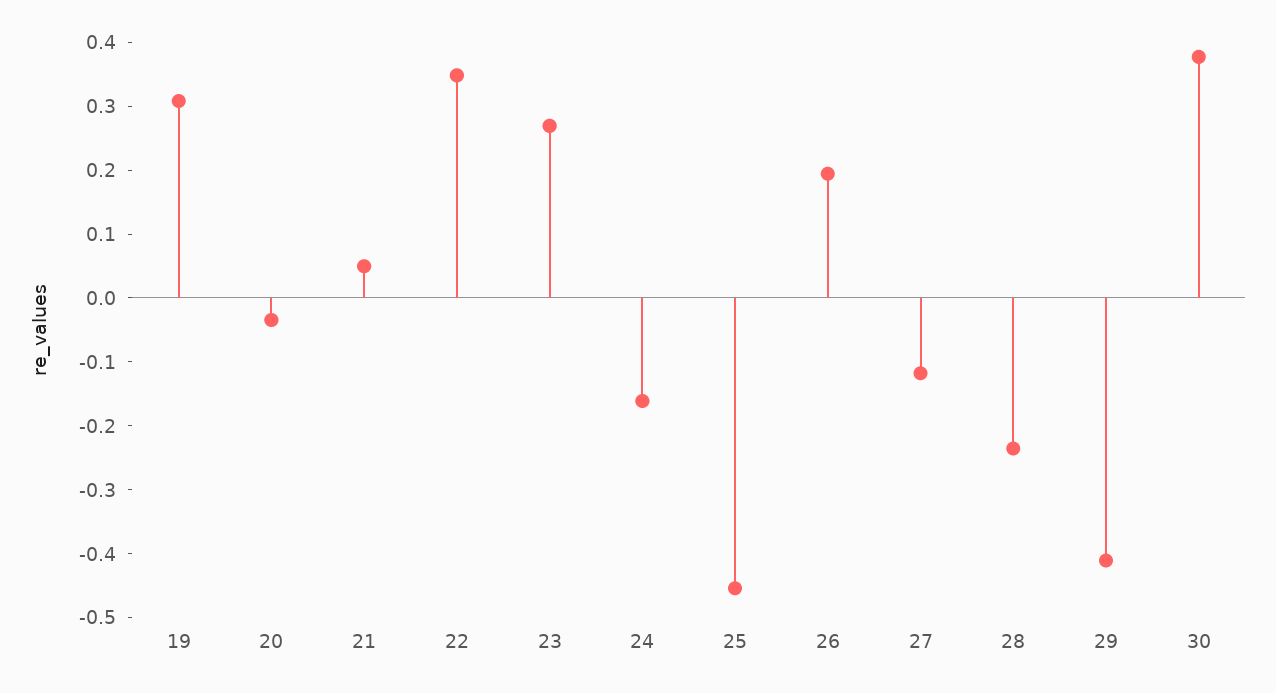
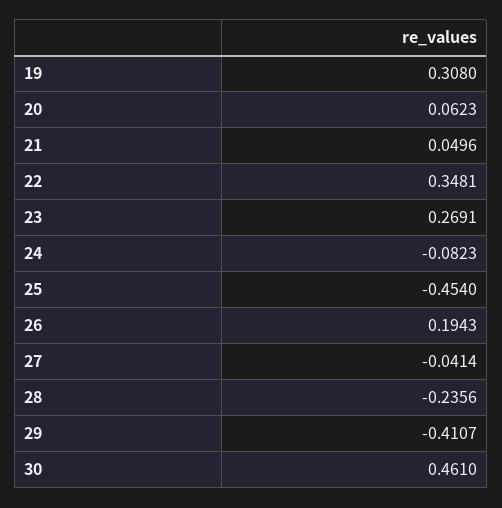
  {
    "19": 0.308,
-   "20": -0.04,
+   "20": 0.0623,
    "21": 0.0496,
    "22": 0.3481,
    "23": 0.2691,
-   "24": -0.16,
+   "24": -0.0823,
    "25": -0.454,
    "26": 0.1943,
-   "27": -0.12,
+   "27": -0.0414,
    "28": -0.2356,
    "29": -0.4107,
-   "30": 0.38
+   "30": 0.461
  }

